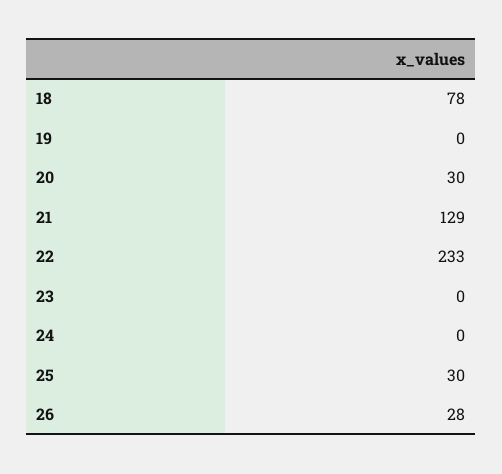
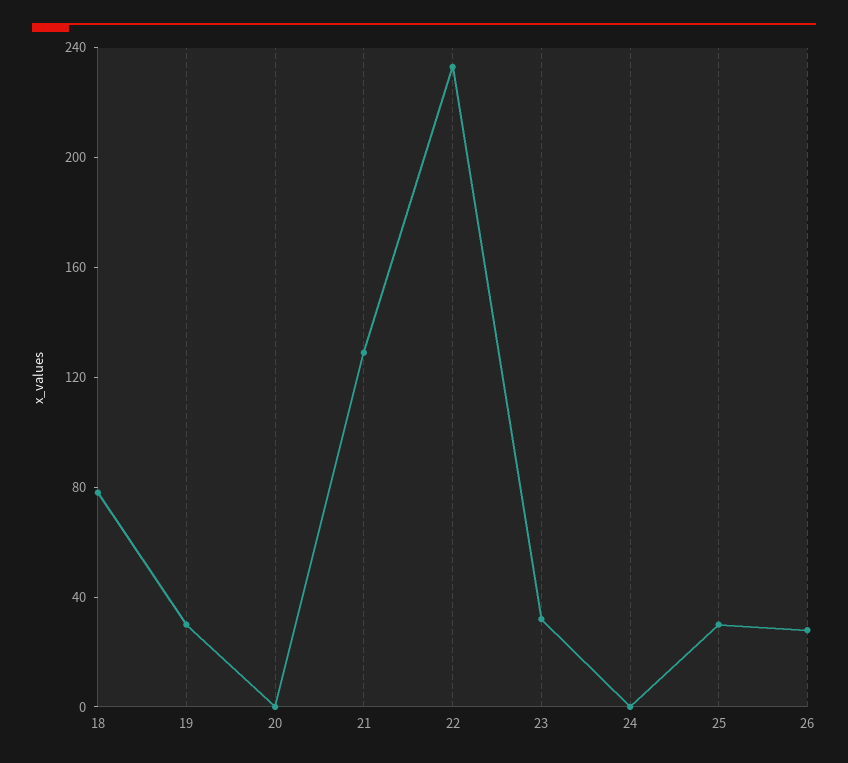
  {
    "18": 78,
-   "19": 0,
+   "19": 30,
-   "20": 30,
+   "20": 0,
    "21": 129,
    "22": 233,
-   "23": 0,
+   "23": 30,
    "24": 0,
    "25": 30,
    "26": 28
  }

